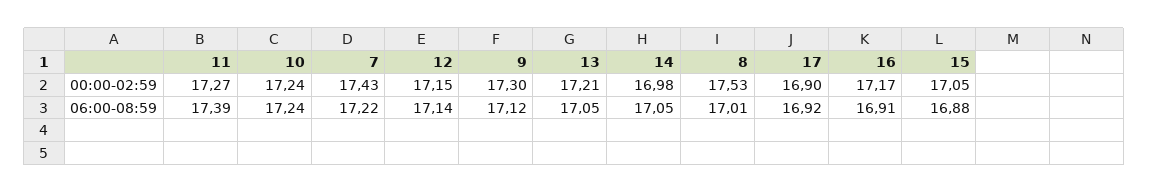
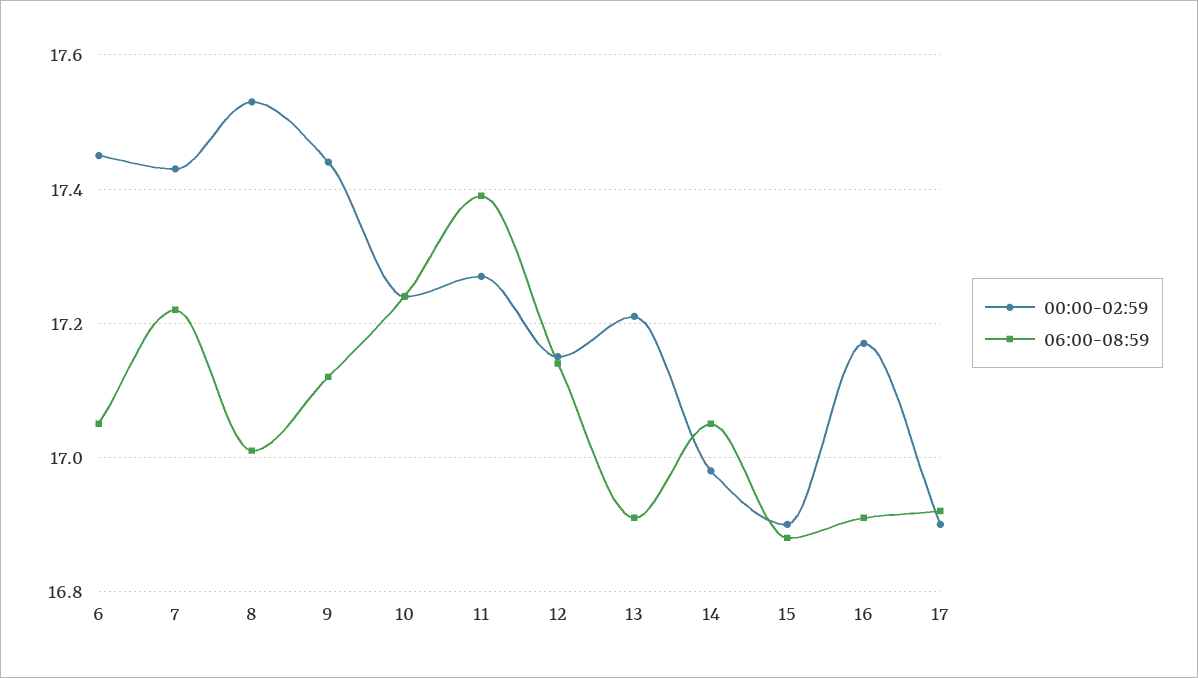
  {
    "00:00-02:59": {
      "11": 17.27,
      "10": 17.24,
      "7": 17.43,
      "12": 17.15,
-     "9": 17.3,
+     "9": 17.45,
      "13": 17.21,
      "14": 16.98,
      "8": 17.53,
      "17": 16.9,
      "16": 17.17,
-     "15": 17.05
+     "15": 16.9,
+     "6": 17.45
    },
    "06:00-08:59": {
      "11": 17.39,
      "10": 17.24,
      "7": 17.22,
      "12": 17.14,
      "9": 17.12,
-     "13": 17.05,
+     "13": 16.9,
      "14": 17.05,
      "8": 17.01,
      "17": 16.92,
      "16": 16.91,
-     "15": 16.88
+     "15": 16.88,
+     "6": 17.05
    }
  }

